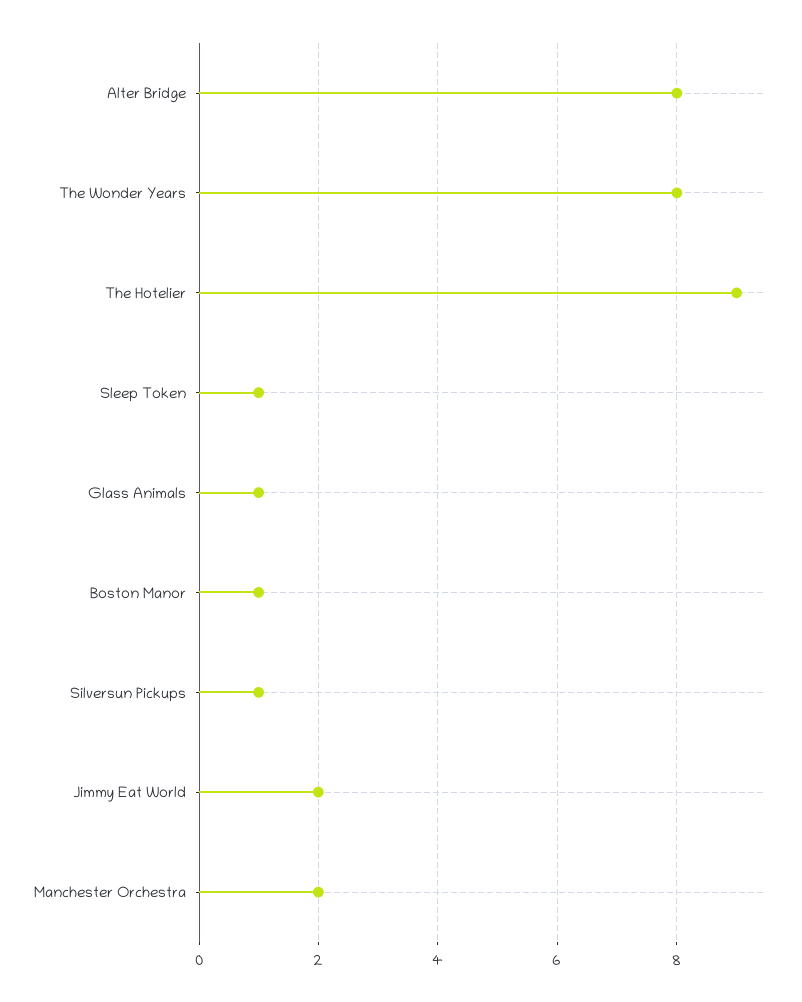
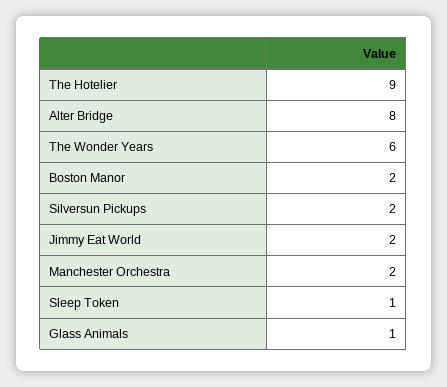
  {
    "Alter Bridge": 8,
-   "The Wonder Years": 8,
+   "The Wonder Years": 6,
    "The Hotelier": 9,
    "Sleep Token": 1,
    "Glass Animals": 1,
-   "Boston Manor": 1,
+   "Boston Manor": 2,
-   "Silversun Pickups": 1,
+   "Silversun Pickups": 2,
    "Jimmy Eat World": 2,
    "Manchester Orchestra": 2
  }

